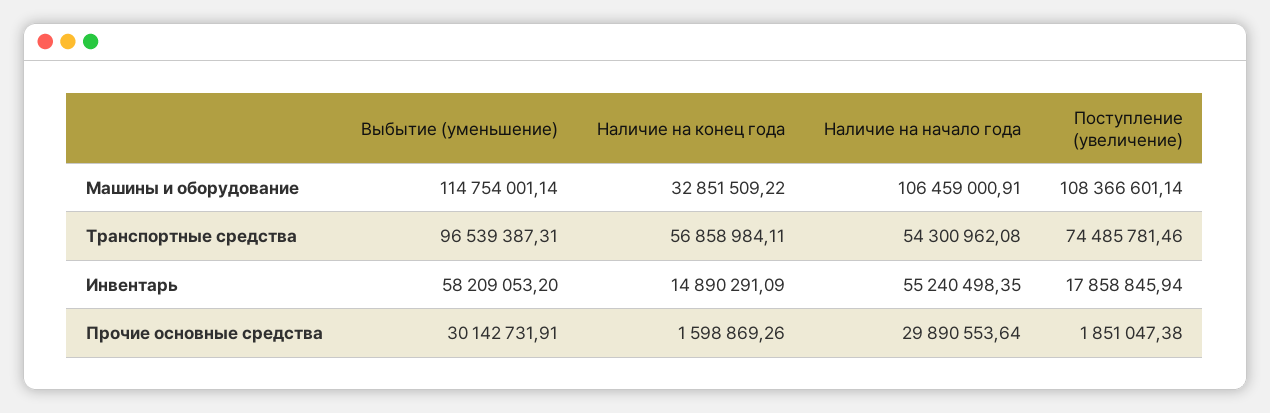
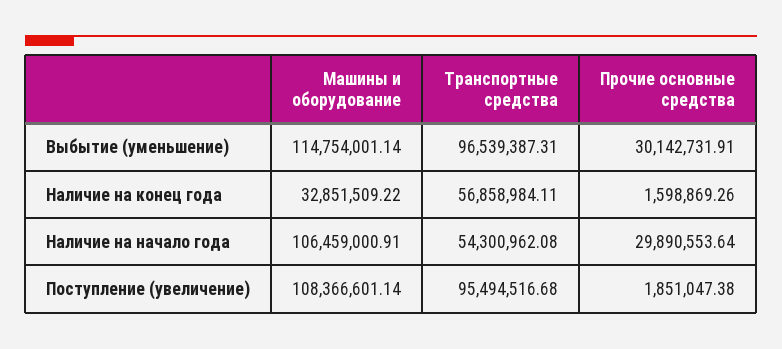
  {
    "Выбытие (уменьшение)": {
      "Машины и оборудование": 114754001.14,
      "Транспортные средства": 96539387.31,
-     "Инвентарь": 58209053.2,
      "Прочие основные средства": 30142731.91
    },
    "Наличие на конец года": {
      "Машины и оборудование": 32851509.22,
      "Транспортные средства": 56858984.11,
-     "Инвентарь": 14890291.09,
      "Прочие основные средства": 1598869.26
    },
    "Наличие на начало года": {
      "Машины и оборудование": 106459000.91,
      "Транспортные средства": 54300962.08,
-     "Инвентарь": 55240498.35,
      "Прочие основные средства": 29890553.64
    },
    "Поступление (увеличение)": {
      "Машины и оборудование": 108366601.14,
-     "Транспортные средства": 74485781.46,
+     "Транспортные средства": 95494516.68,
-     "Инвентарь": 17858845.94,
      "Прочие основные средства": 1851047.38
    }
  }

